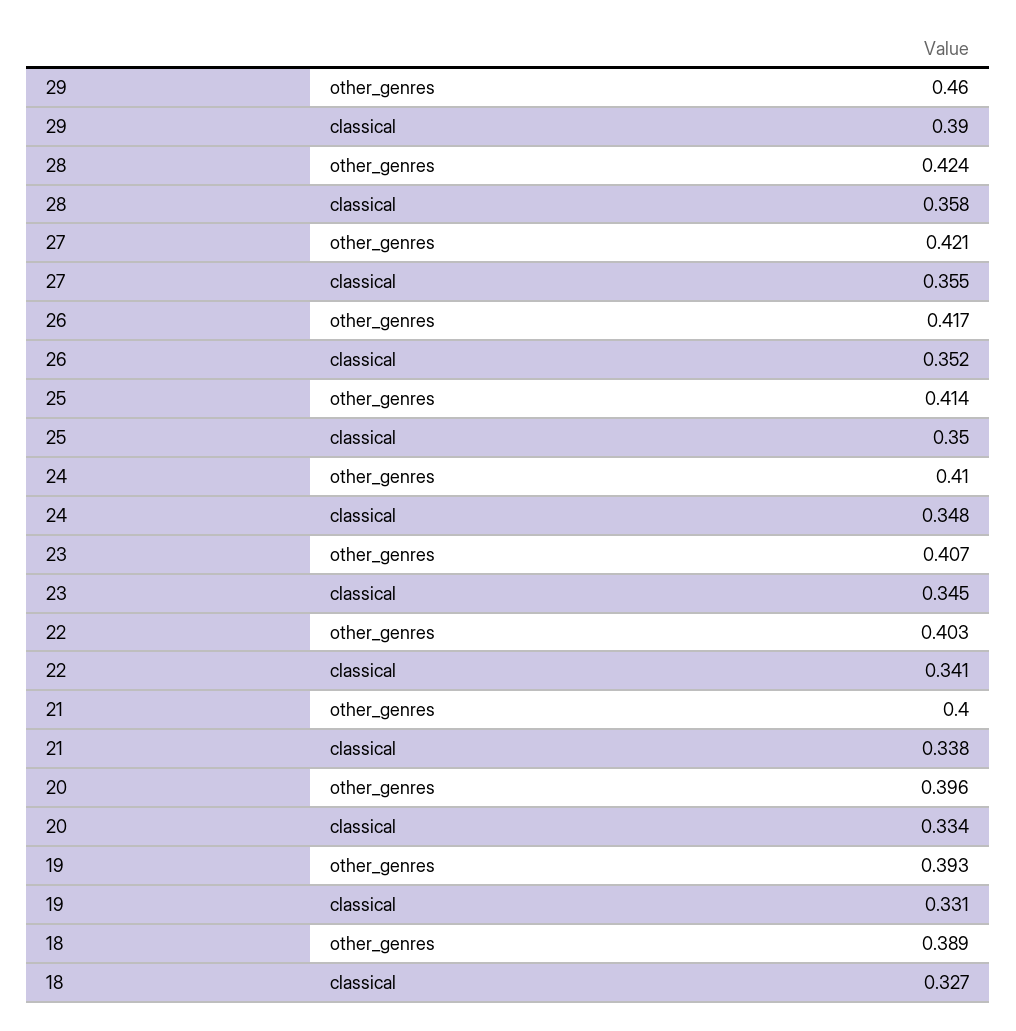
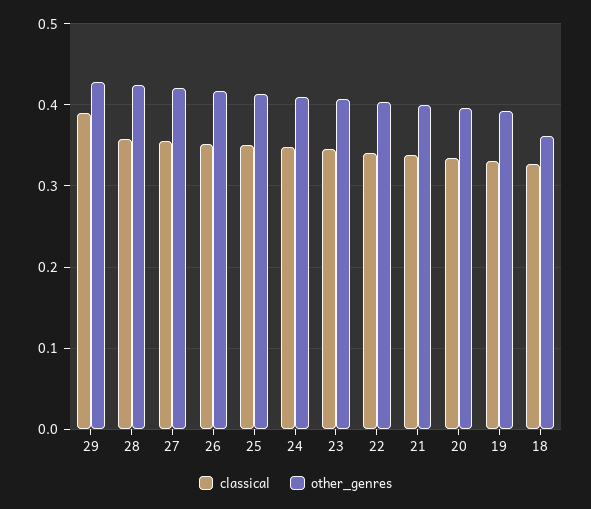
  {
    "other_genres": {
-     "29": 0.46,
+     "29": 0.43,
      "28": 0.424,
      "27": 0.421,
      "26": 0.417,
      "25": 0.414,
      "24": 0.41,
      "23": 0.407,
      "22": 0.403,
      "21": 0.4,
      "20": 0.396,
      "19": 0.393,
-     "18": 0.389
+     "18": 0.36
    },
    "classical": {
      "29": 0.39,
      "28": 0.358,
      "27": 0.355,
      "26": 0.352,
      "25": 0.35,
      "24": 0.348,
      "23": 0.345,
      "22": 0.341,
      "21": 0.338,
      "20": 0.334,
      "19": 0.331,
      "18": 0.327
    }
  }

